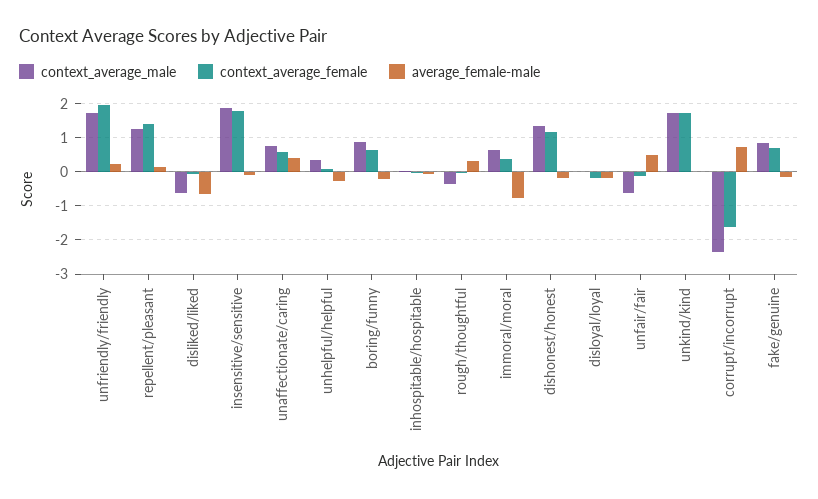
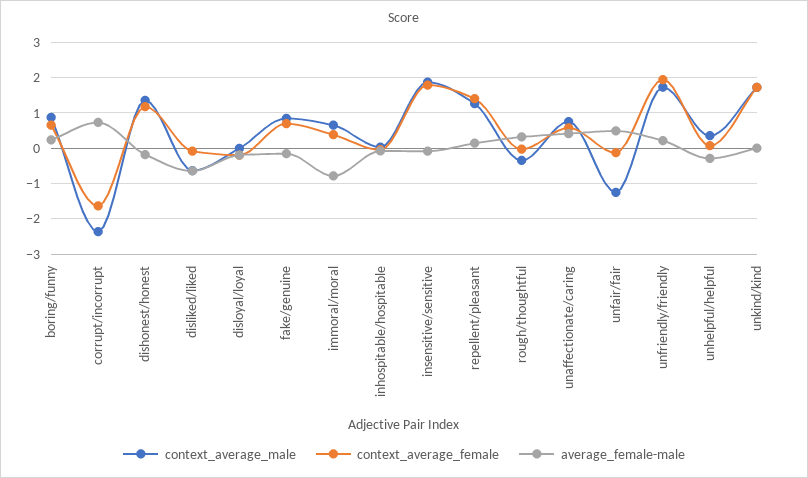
  {
    "context_average_male": {
      "unfriendly/friendly": 1.8,
      "repellent/pleasant": 1.2,
      "disliked/liked": -0.6,
      "insensitive/sensitive": 1.8,
      "unaffectionate/caring": 0.8,
      "unhelpful/helpful": 0.4,
      "boring/funny": 0.8,
      "inhospitable/hospitable": 0,
      "rough/thoughtful": -0.4,
      "immoral/moral": 0.6,
      "dishonest/honest": 1.4,
      "disloyal/loyal": 0,
-     "unfair/fair": -0.6,
+     "unfair/fair": -1.2,
      "unkind/kind": 1.8,
      "corrupt/incorrupt": -2.4,
      "fake/genuine": 0.8
    },
    "context_average_female": {
      "unfriendly/friendly": 2,
      "repellent/pleasant": 1.4,
      "disliked/liked": 0,
      "insensitive/sensitive": 1.8,
      "unaffectionate/caring": 0.6,
      "unhelpful/helpful": 0,
      "boring/funny": 0.6,
      "inhospitable/hospitable": 0,
      "rough/thoughtful": 0,
      "immoral/moral": 0.4,
      "dishonest/honest": 1.2,
      "disloyal/loyal": -0.2,
      "unfair/fair": -0.2,
      "unkind/kind": 1.8,
      "corrupt/incorrupt": -1.6,
      "fake/genuine": 0.6
    },
    "average_female-male": {
      "unfriendly/friendly": 0.2,
      "repellent/pleasant": 0.2,
      "disliked/liked": -0.6,
      "insensitive/sensitive": 0,
      "unaffectionate/caring": 0.4,
      "unhelpful/helpful": -0.2,
-     "boring/funny": -0.2,
+     "boring/funny": 0.2,
      "inhospitable/hospitable": 0,
      "rough/thoughtful": 0.4,
      "immoral/moral": -0.8,
      "dishonest/honest": -0.2,
      "disloyal/loyal": -0.2,
      "unfair/fair": 0.4,
      "unkind/kind": 0,
      "corrupt/incorrupt": 0.8,
      "fake/genuine": -0.2
    }
  }

